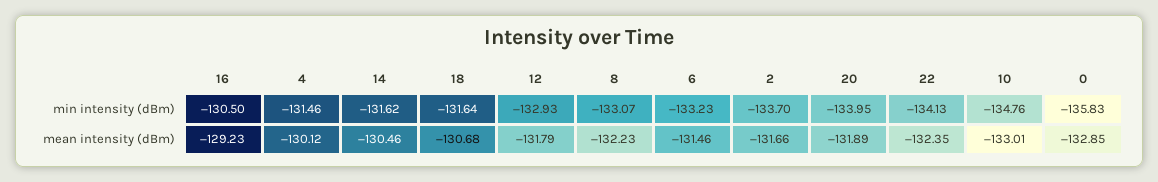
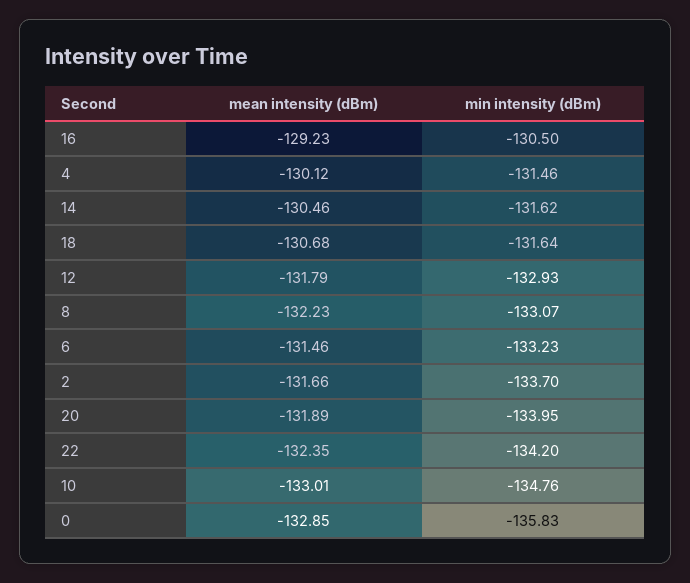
  {
    "16": {
      "min intensity (dBm)": -130.5,
      "mean intensity (dBm)": -129.23
    },
    "4": {
      "min intensity (dBm)": -131.46,
      "mean intensity (dBm)": -130.12
    },
    "14": {
      "min intensity (dBm)": -131.62,
      "mean intensity (dBm)": -130.46
    },
    "18": {
      "min intensity (dBm)": -131.64,
      "mean intensity (dBm)": -130.68
    },
    "12": {
      "min intensity (dBm)": -132.93,
      "mean intensity (dBm)": -131.79
    },
    "8": {
      "min intensity (dBm)": -133.07,
      "mean intensity (dBm)": -132.23
    },
    "6": {
      "min intensity (dBm)": -133.23,
      "mean intensity (dBm)": -131.46
    },
    "2": {
      "min intensity (dBm)": -133.7,
      "mean intensity (dBm)": -131.66
    },
    "20": {
      "min intensity (dBm)": -133.95,
      "mean intensity (dBm)": -131.89
    },
    "22": {
-     "min intensity (dBm)": -134.13,
+     "min intensity (dBm)": -134.2,
      "mean intensity (dBm)": -132.35
    },
    "10": {
      "min intensity (dBm)": -134.76,
      "mean intensity (dBm)": -133.01
    },
    "0": {
      "min intensity (dBm)": -135.83,
      "mean intensity (dBm)": -132.85
    }
  }

